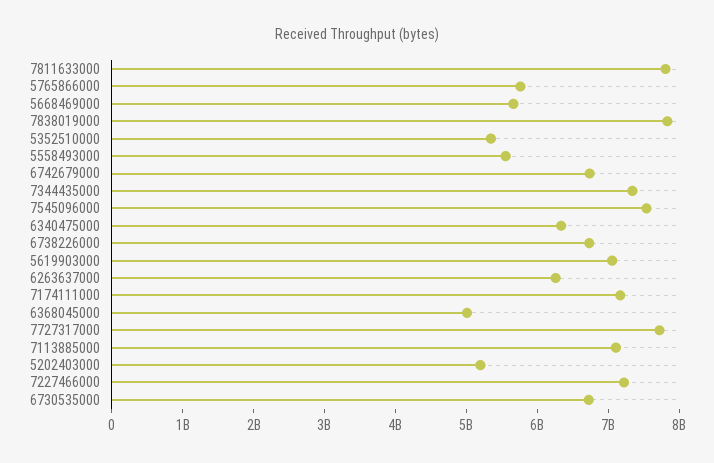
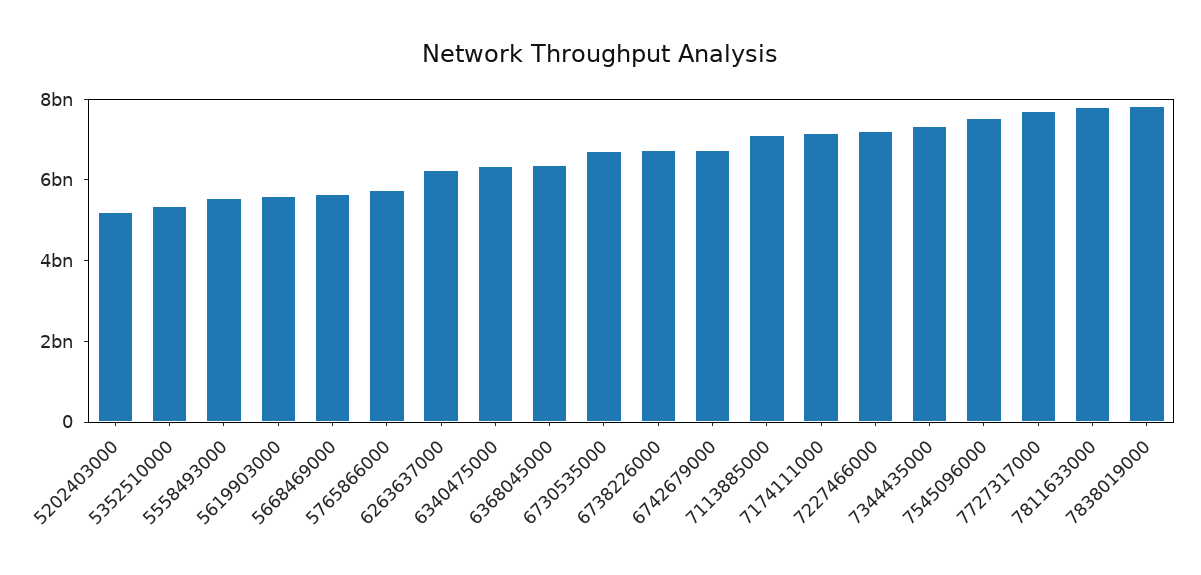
  {
    "7811633000": 7800000000,
    "5765866000": 5800000000,
    "5668469000": 5600000000,
    "7838019000": 7800000000,
    "5352510000": 5400000000,
    "5558493000": 5600000000,
    "6742679000": 6800000000,
    "7344435000": 7400000000,
    "7545096000": 7600000000,
    "6340475000": 6400000000,
    "6738226000": 6800000000,
-   "5619903000": 7000000000,
+   "5619903000": 5500000000,
    "6263637000": 6200000000,
    "7174111000": 7200000000,
-   "6368045000": 5000000000,
+   "6368045000": 6500000000,
    "7727317000": 7800000000,
    "7113885000": 7200000000,
    "5202403000": 5200000000,
    "7227466000": 7200000000,
    "6730535000": 6800000000
  }

